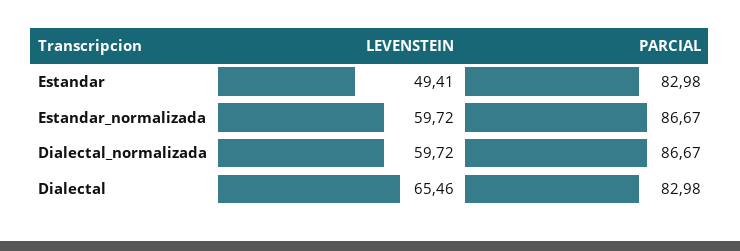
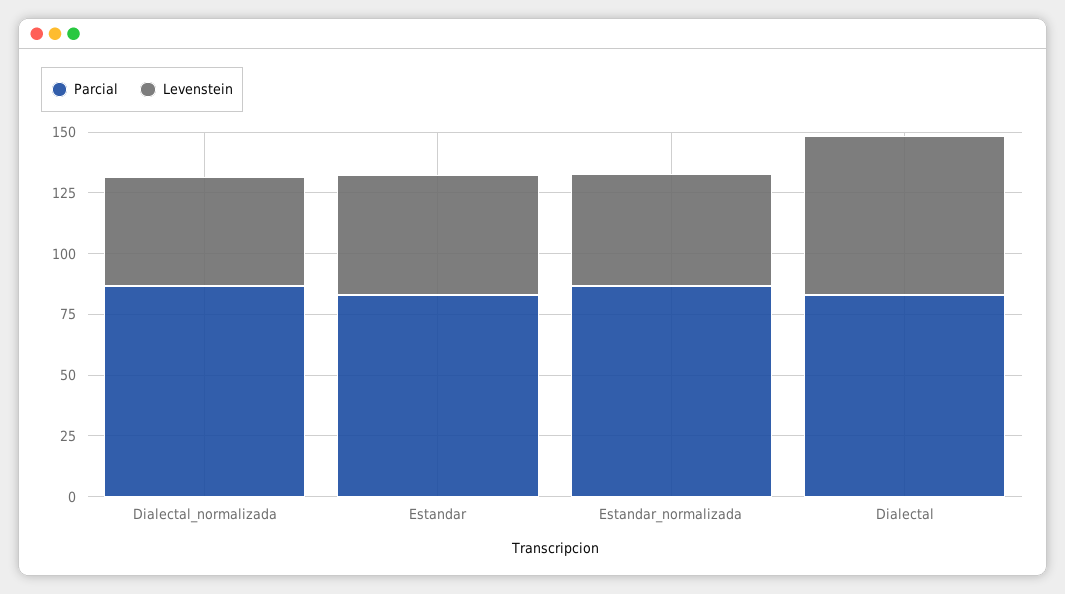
  {
    "LEVENSTEIN": {
      "Estandar": 49.41,
-     "Estandar_normalizada": 59.72,
+     "Estandar_normalizada": 45,
-     "Dialectal_normalizada": 59.72,
+     "Dialectal_normalizada": 45,
      "Dialectal": 65.46
    },
    "PARCIAL": {
      "Estandar": 82.98,
      "Estandar_normalizada": 86.67,
      "Dialectal_normalizada": 86.67,
      "Dialectal": 82.98
    }
  }

